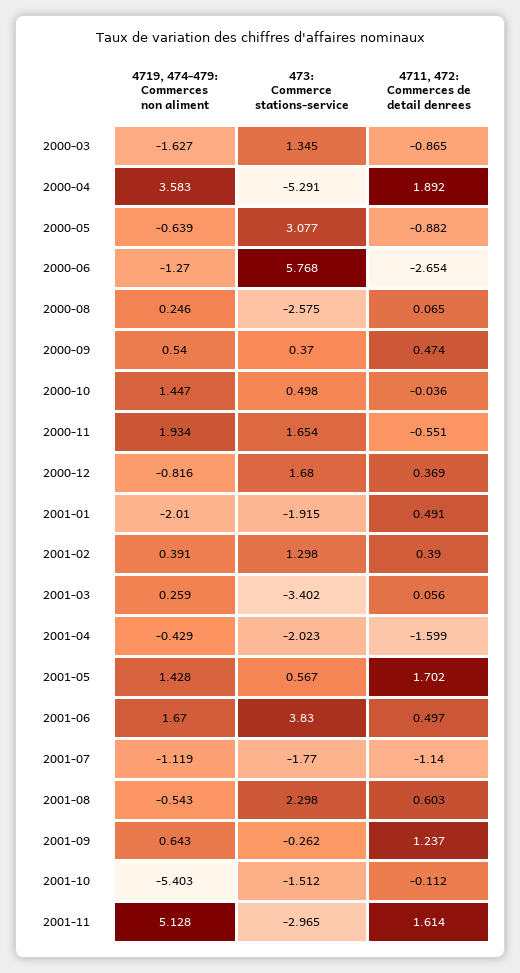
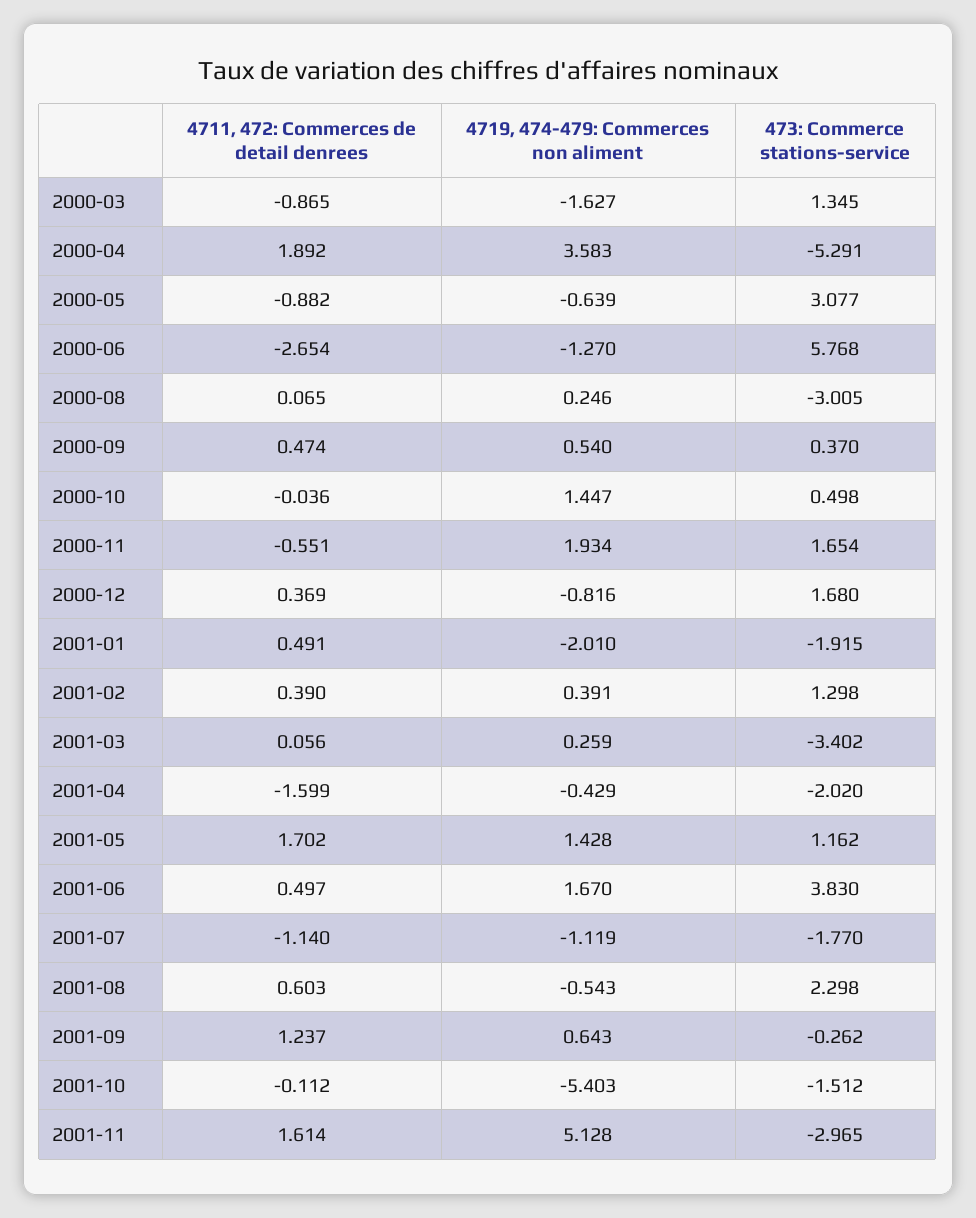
  {
    "4719, 474-479: Commerces non aliment": {
      "2000-03": -1.627,
      "2000-04": 3.583,
      "2000-05": -0.639,
      "2000-06": -1.27,
      "2000-08": 0.246,
      "2000-09": 0.54,
      "2000-10": 1.447,
      "2000-11": 1.934,
      "2000-12": -0.816,
      "2001-01": -2.01,
      "2001-02": 0.391,
      "2001-03": 0.259,
      "2001-04": -0.429,
      "2001-05": 1.428,
      "2001-06": 1.67,
      "2001-07": -1.119,
      "2001-08": -0.543,
      "2001-09": 0.643,
      "2001-10": -5.403,
      "2001-11": 5.128
    },
    "473: Commerce stations-service": {
      "2000-03": 1.345,
      "2000-04": -5.291,
      "2000-05": 3.077,
      "2000-06": 5.768,
-     "2000-08": -2.575,
+     "2000-08": -3.005,
      "2000-09": 0.37,
      "2000-10": 0.498,
      "2000-11": 1.654,
      "2000-12": 1.68,
      "2001-01": -1.915,
      "2001-02": 1.298,
      "2001-03": -3.402,
-     "2001-04": -2.023,
+     "2001-04": -2.02,
-     "2001-05": 0.567,
+     "2001-05": 1.162,
      "2001-06": 3.83,
      "2001-07": -1.77,
      "2001-08": 2.298,
      "2001-09": -0.262,
      "2001-10": -1.512,
      "2001-11": -2.965
    },
    "4711, 472: Commerces de detail denrees": {
      "2000-03": -0.865,
      "2000-04": 1.892,
      "2000-05": -0.882,
      "2000-06": -2.654,
      "2000-08": 0.065,
      "2000-09": 0.474,
      "2000-10": -0.036,
      "2000-11": -0.551,
      "2000-12": 0.369,
      "2001-01": 0.491,
      "2001-02": 0.39,
      "2001-03": 0.056,
      "2001-04": -1.599,
      "2001-05": 1.702,
      "2001-06": 0.497,
      "2001-07": -1.14,
      "2001-08": 0.603,
      "2001-09": 1.237,
      "2001-10": -0.112,
      "2001-11": 1.614
    }
  }

